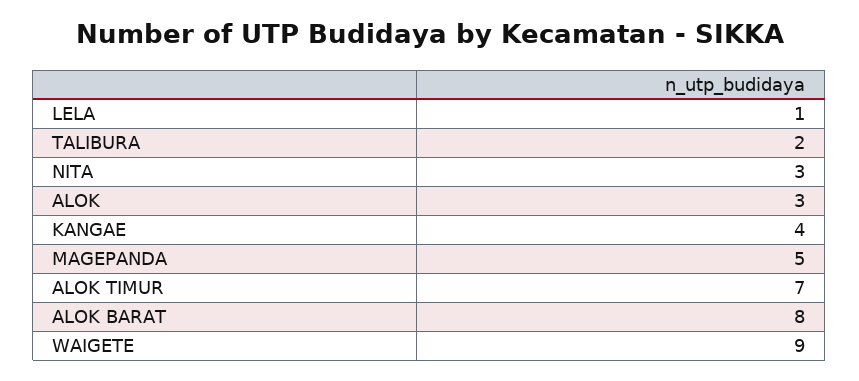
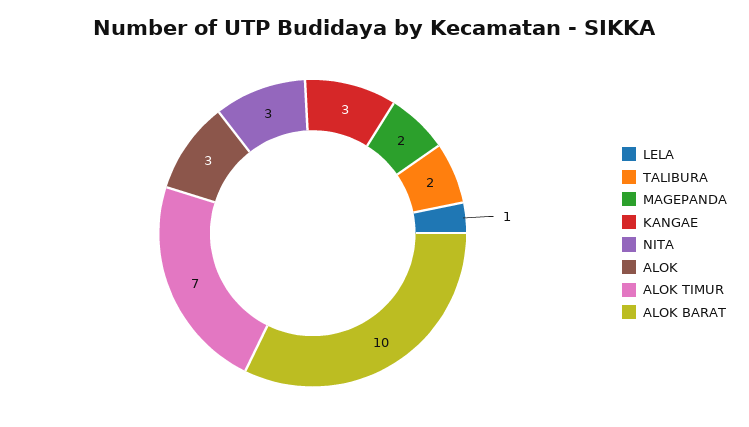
  {
    "LELA": 1,
    "TALIBURA": 2,
    "NITA": 3,
    "ALOK": 3,
-   "KANGAE": 4,
+   "KANGAE": 3,
-   "MAGEPANDA": 5,
+   "MAGEPANDA": 2,
    "ALOK TIMUR": 7,
-   "ALOK BARAT": 8,
+   "ALOK BARAT": 10
-   "WAIGETE": 9
  }

